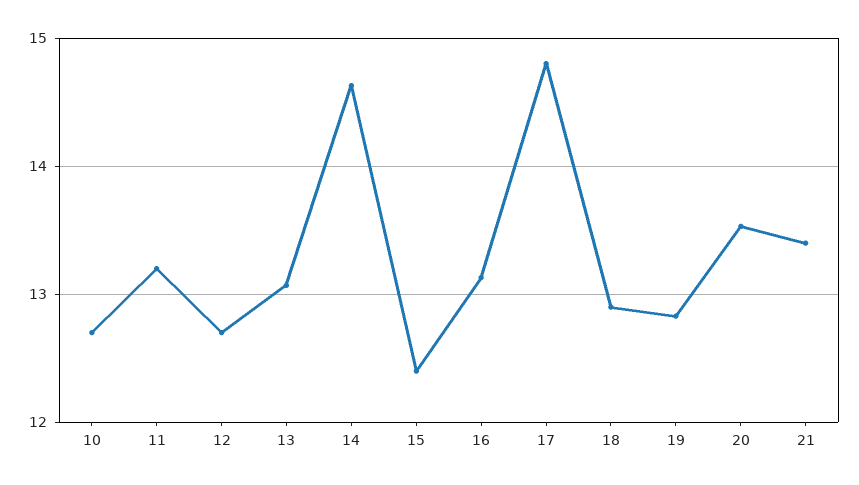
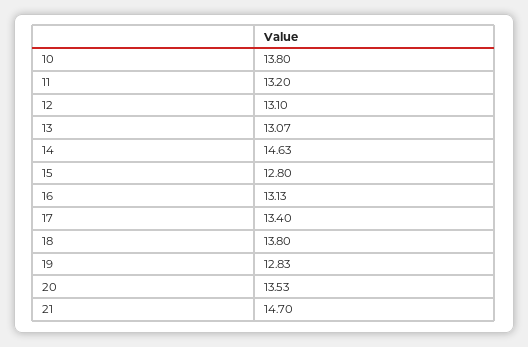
  {
-   "10": 12.7,
+   "10": 13.8,
    "11": 13.2,
-   "12": 12.7,
+   "12": 13.1,
    "13": 13.07,
    "14": 14.63,
-   "15": 12.4,
+   "15": 12.8,
    "16": 13.13,
-   "17": 14.8,
+   "17": 13.4,
-   "18": 12.9,
+   "18": 13.8,
    "19": 12.83,
    "20": 13.53,
-   "21": 13.4
+   "21": 14.7
  }

